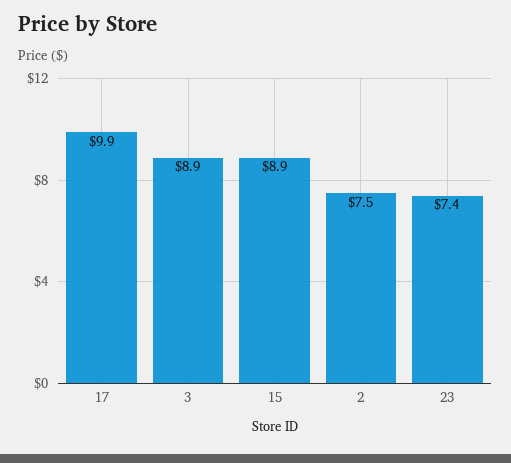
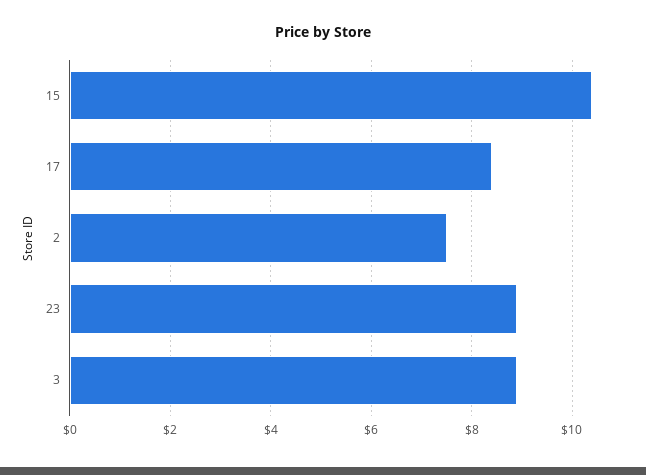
  {
-   "17": 9.9,
+   "17": 8.5,
    "3": 8.9,
-   "15": 8.9,
+   "15": 10.5,
    "2": 7.5,
-   "23": 7.4
+   "23": 9
  }

